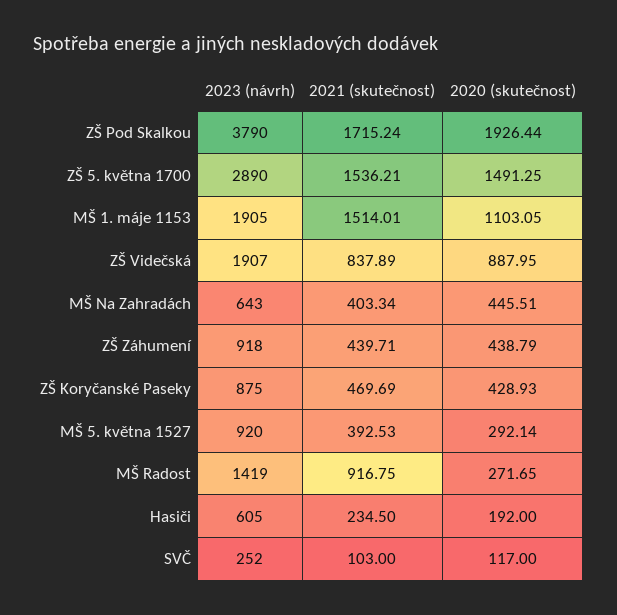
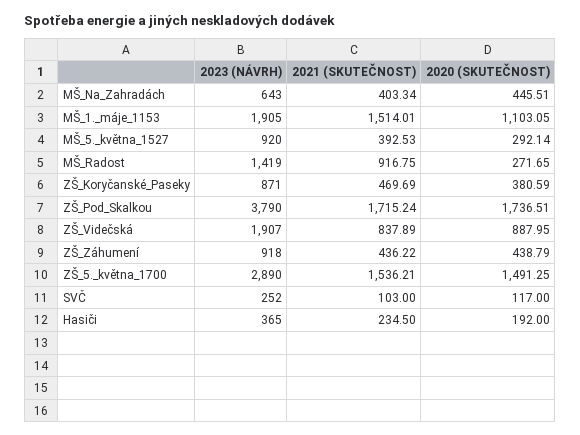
  {
    "2023 (návrh)": {
      "ZŠ Pod Skalkou": 3790,
      "ZŠ 5. května 1700": 2890,
      "MŠ 1. máje 1153": 1905,
      "ZŠ Videčská": 1907,
      "MŠ Na Zahradách": 643,
      "ZŠ Záhumení": 918,
-     "ZŠ Koryčanské Paseky": 875,
+     "ZŠ Koryčanské Paseky": 871,
      "MŠ 5. května 1527": 920,
      "MŠ Radost": 1419,
-     "Hasiči": 605,
+     "Hasiči": 365,
      "SVČ": 252
    },
    "2021 (skutečnost)": {
      "ZŠ Pod Skalkou": 1715.24,
      "ZŠ 5. května 1700": 1536.21,
      "MŠ 1. máje 1153": 1514.01,
      "ZŠ Videčská": 837.89,
      "MŠ Na Zahradách": 403.34,
-     "ZŠ Záhumení": 439.71,
+     "ZŠ Záhumení": 436.22,
      "ZŠ Koryčanské Paseky": 469.69,
      "MŠ 5. května 1527": 392.53,
      "MŠ Radost": 916.75,
      "Hasiči": 234.5,
      "SVČ": 103
    },
    "2020 (skutečnost)": {
-     "ZŠ Pod Skalkou": 1926.44,
+     "ZŠ Pod Skalkou": 1736.51,
      "ZŠ 5. května 1700": 1491.25,
      "MŠ 1. máje 1153": 1103.05,
      "ZŠ Videčská": 887.95,
      "MŠ Na Zahradách": 445.51,
      "ZŠ Záhumení": 438.79,
-     "ZŠ Koryčanské Paseky": 428.93,
+     "ZŠ Koryčanské Paseky": 380.59,
      "MŠ 5. května 1527": 292.14,
      "MŠ Radost": 271.65,
      "Hasiči": 192,
      "SVČ": 117
    }
  }

